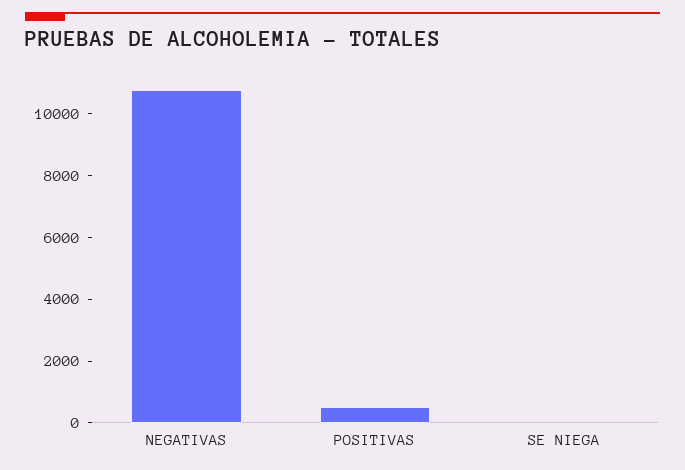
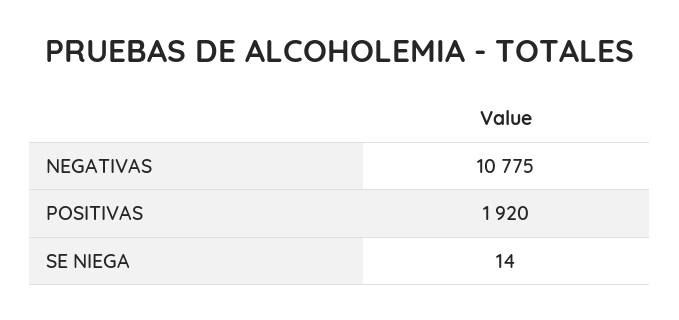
  {
    "NEGATIVAS": 10775,
-   "POSITIVAS": 500,
+   "POSITIVAS": 1920,
    "SE NIEGA": 14
  }

